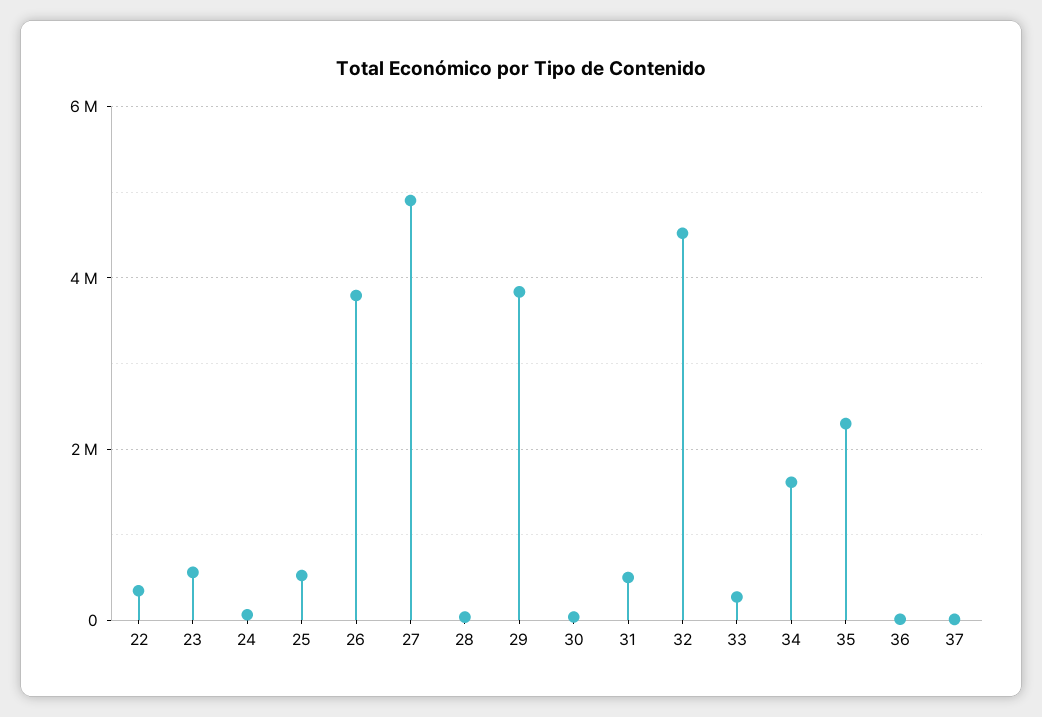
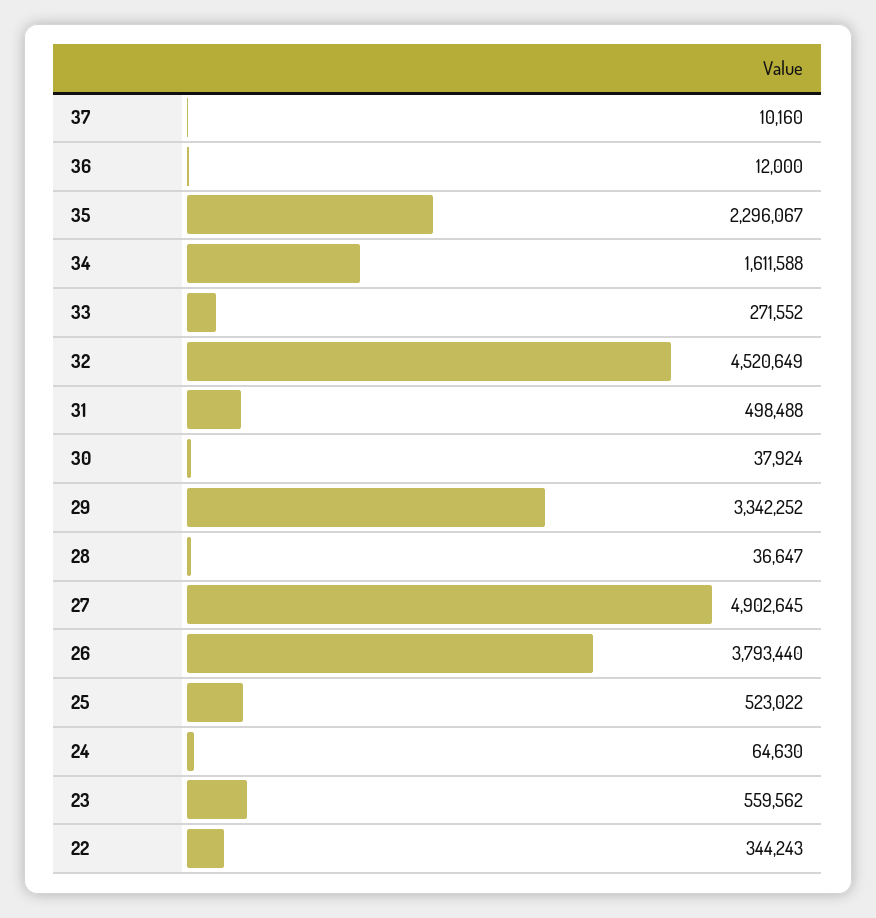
  {
    "22": 344243,
    "23": 559562,
    "24": 64630,
    "25": 523022,
    "26": 3793440,
    "27": 4902645,
    "28": 36647,
-   "29": 3800000,
+   "29": 3342252,
    "30": 37924,
    "31": 498488,
    "32": 4520649,
    "33": 271552,
    "34": 1611588,
    "35": 2296067,
    "36": 12000,
    "37": 10160
  }

